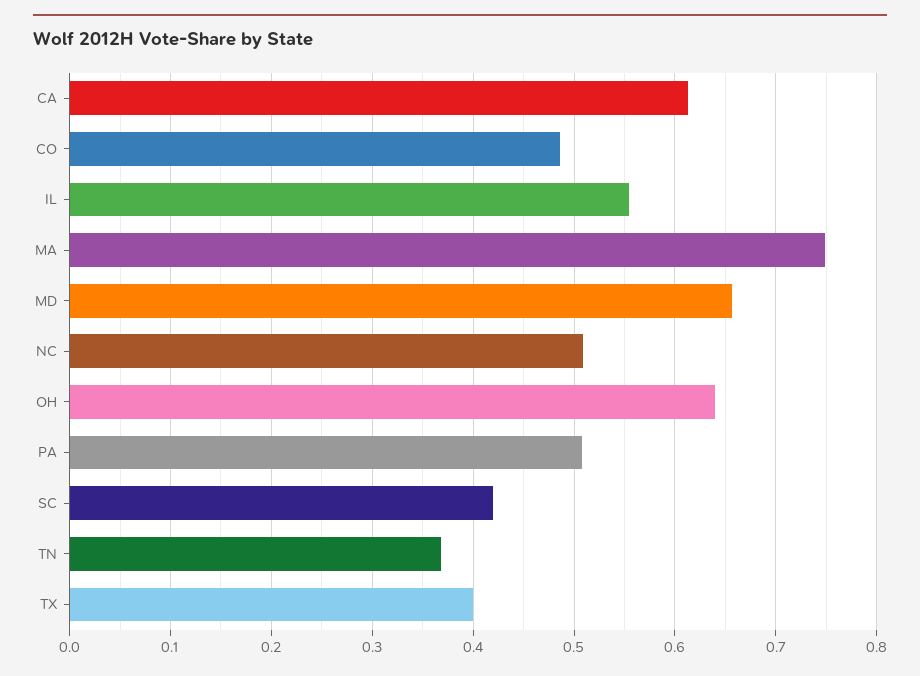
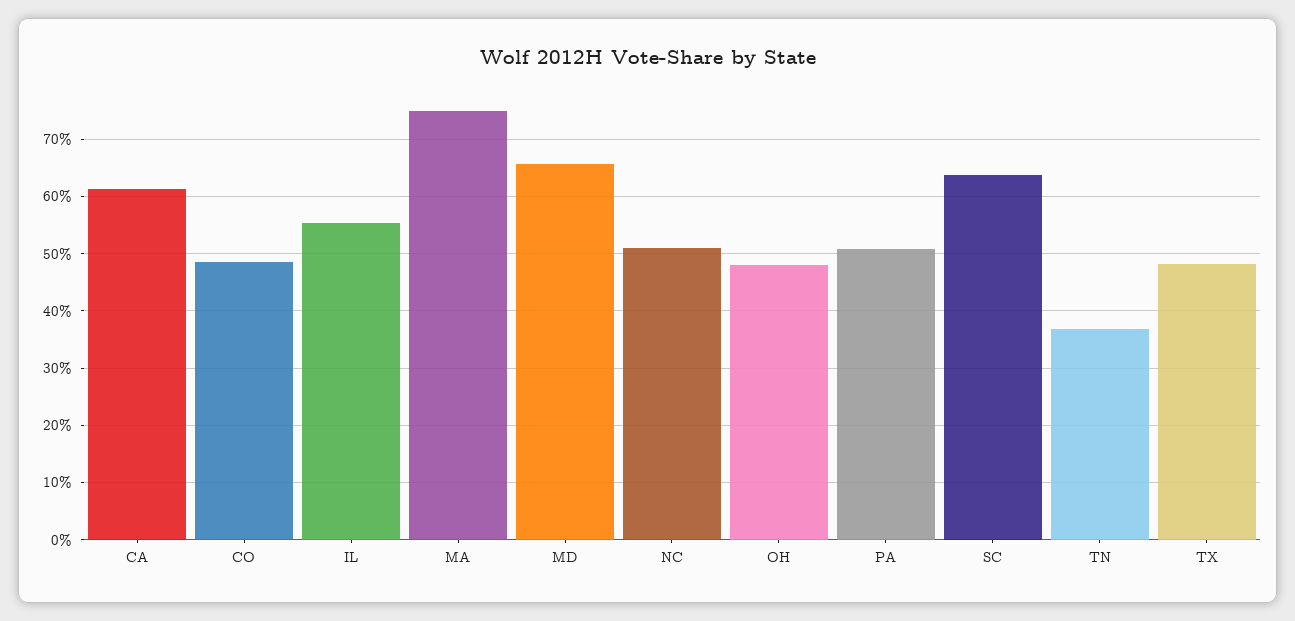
  {
    "CA": 0.61,
    "CO": 0.49,
    "IL": 0.55,
    "MA": 0.75,
    "MD": 0.66,
    "NC": 0.51,
-   "OH": 0.64,
+   "OH": 0.48,
    "PA": 0.51,
-   "SC": 0.42,
+   "SC": 0.64,
    "TN": 0.37,
-   "TX": 0.4
+   "TX": 0.48
  }

